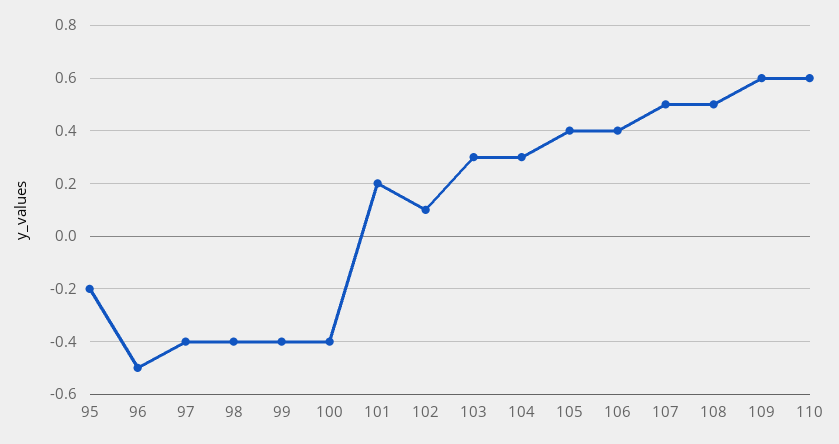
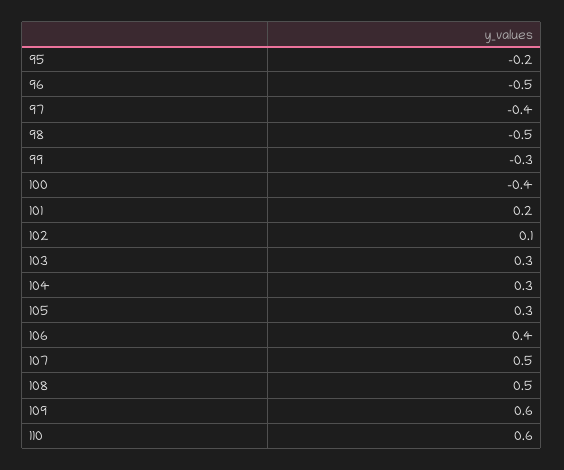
  {
    "95": -0.2,
    "96": -0.5,
    "97": -0.4,
-   "98": -0.4,
+   "98": -0.5,
-   "99": -0.4,
+   "99": -0.3,
    "100": -0.4,
    "101": 0.2,
    "102": 0.1,
    "103": 0.3,
    "104": 0.3,
-   "105": 0.4,
+   "105": 0.3,
    "106": 0.4,
    "107": 0.5,
    "108": 0.5,
    "109": 0.6,
    "110": 0.6
  }

